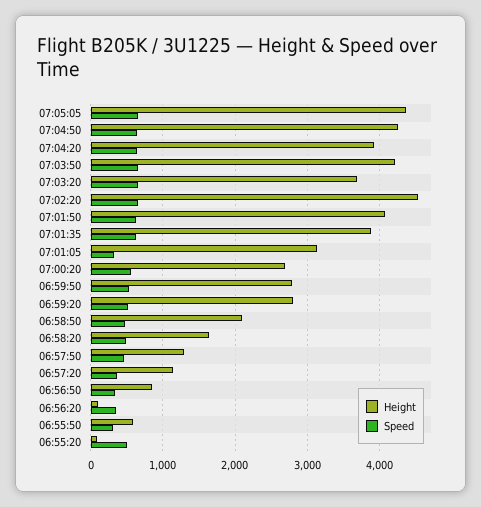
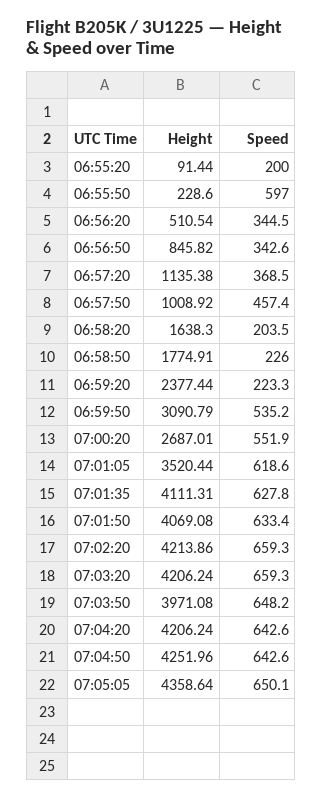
  {
    "Height": {
      "07:05:05": 4358.64,
      "07:04:50": 4251.96,
-     "07:04:20": 3900,
+     "07:04:20": 4206.24,
-     "07:03:50": 4200,
+     "07:03:50": 3971.08,
-     "07:03:20": 3700,
+     "07:03:20": 4206.24,
-     "07:02:20": 4500,
+     "07:02:20": 4213.86,
      "07:01:50": 4069.08,
-     "07:01:35": 3900,
+     "07:01:35": 4111.31,
-     "07:01:05": 3100,
+     "07:01:05": 3520.44,
      "07:00:20": 2687.01,
-     "06:59:50": 2800,
+     "06:59:50": 3090.79,
-     "06:59:20": 2800,
+     "06:59:20": 2377.44,
-     "06:58:50": 2100,
+     "06:58:50": 1774.91,
      "06:58:20": 1638.3,
-     "06:57:50": 1300,
+     "06:57:50": 1008.92,
      "06:57:20": 1135.38,
      "06:56:50": 845.82,
-     "06:56:20": 100,
+     "06:56:20": 510.54,
-     "06:55:50": 600,
+     "06:55:50": 228.6,
      "06:55:20": 91.44
    },
    "Speed": {
      "07:05:05": 650.1,
      "07:04:50": 642.6,
      "07:04:20": 642.6,
      "07:03:50": 648.2,
      "07:03:20": 659.3,
      "07:02:20": 659.3,
      "07:01:50": 633.4,
      "07:01:35": 627.8,
-     "07:01:05": 300,
+     "07:01:05": 618.6,
      "07:00:20": 551.9,
      "06:59:50": 535.2,
-     "06:59:20": 500,
+     "06:59:20": 223.3,
-     "06:58:50": 500,
+     "06:58:50": 226,
-     "06:58:20": 500,
+     "06:58:20": 203.5,
      "06:57:50": 457.4,
      "06:57:20": 368.5,
      "06:56:50": 342.6,
      "06:56:20": 344.5,
-     "06:55:50": 300,
+     "06:55:50": 597,
-     "06:55:20": 500
+     "06:55:20": 200
    }
  }

